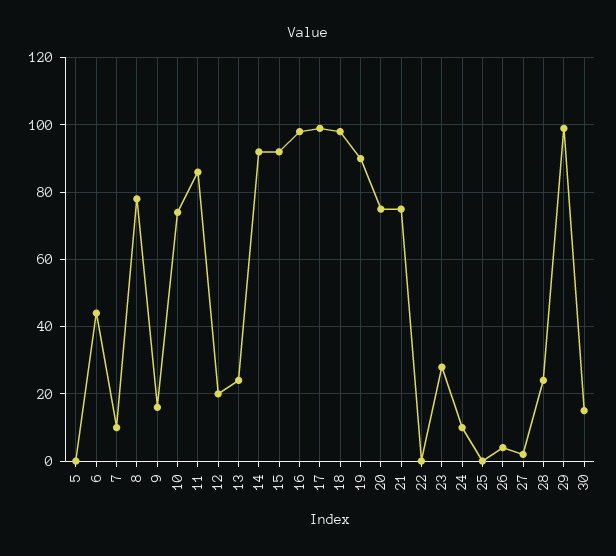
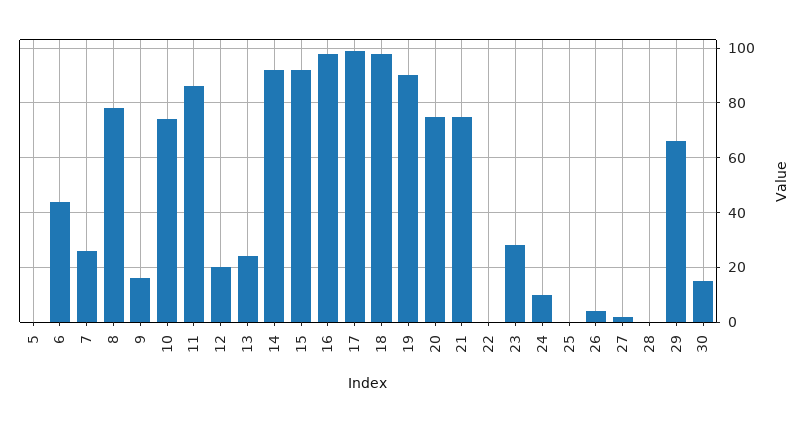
  {
    "5": 0,
    "6": 45,
-   "7": 10,
+   "7": 25,
    "8": 80,
    "9": 15,
    "10": 75,
    "11": 85,
    "12": 20,
    "13": 25,
    "14": 90,
    "15": 90,
    "16": 100,
    "17": 100,
    "18": 100,
    "19": 90,
    "20": 75,
    "21": 75,
    "22": 0,
    "23": 30,
    "24": 10,
    "25": 0,
    "26": 5,
    "27": 0,
-   "28": 25,
+   "28": 0,
-   "29": 100,
+   "29": 65,
    "30": 15
  }

